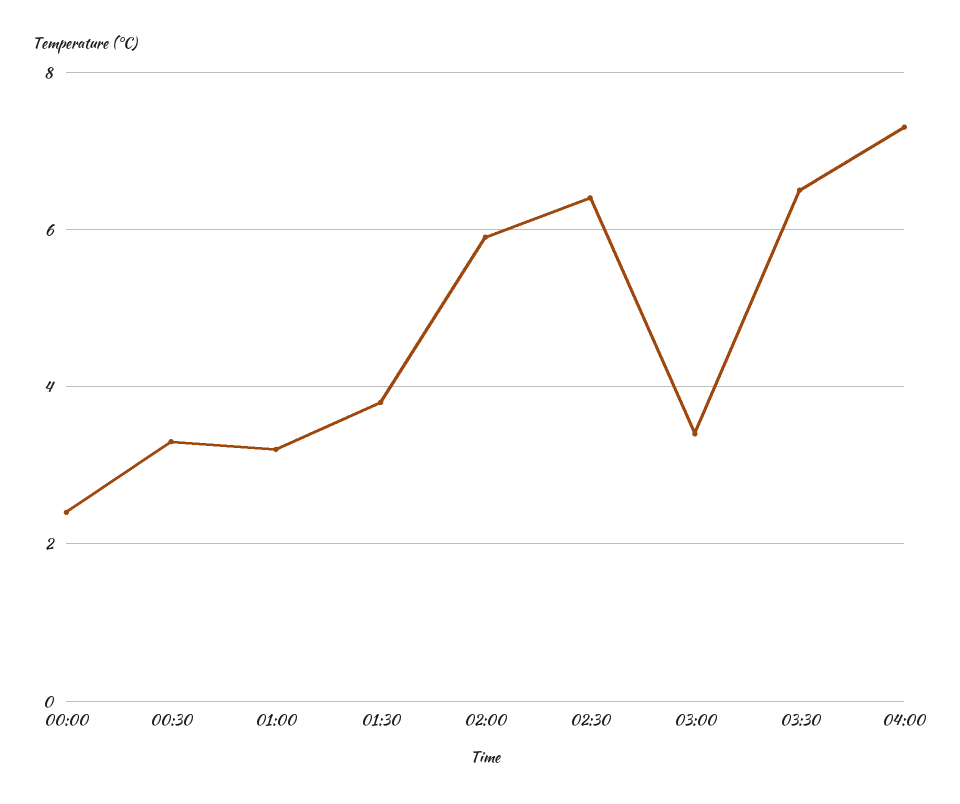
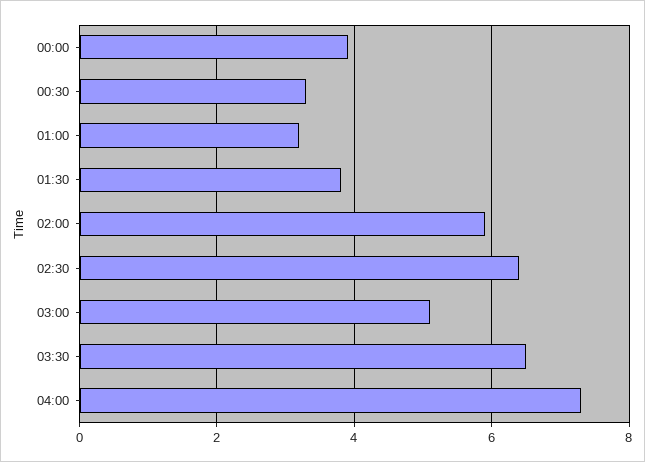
  {
-   "00:00": 2.5,
+   "00:00": 4,
    "00:30": 3.5,
    "01:00": 3,
    "01:30": 4,
    "02:00": 6,
    "02:30": 6.5,
-   "03:00": 3.5,
+   "03:00": 5,
    "03:30": 6.5,
    "04:00": 7.5
  }

